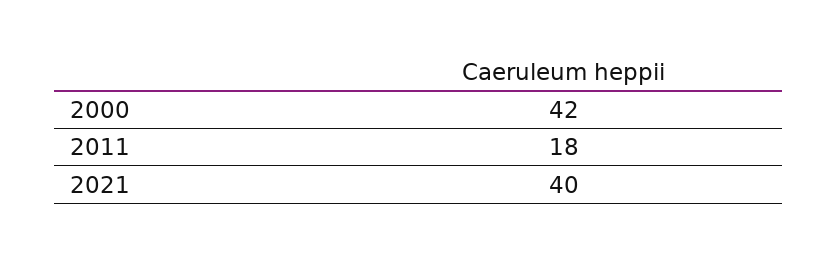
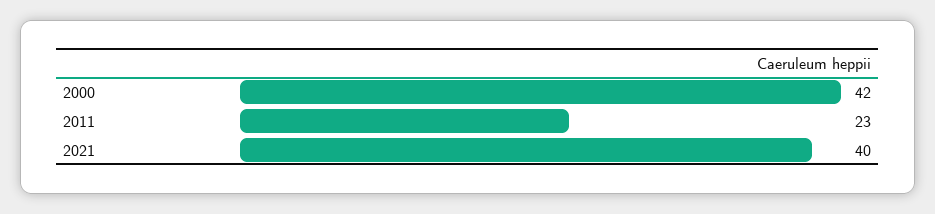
  {
    "2000": 42,
-   "2011": 18,
+   "2011": 23,
    "2021": 40
  }

